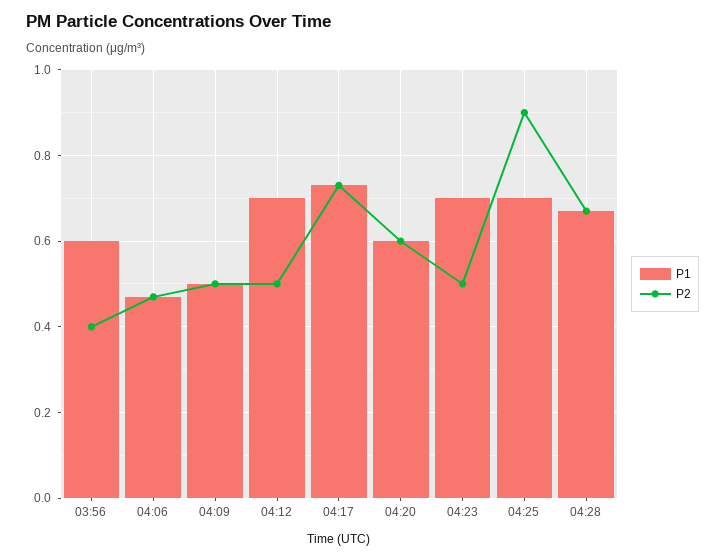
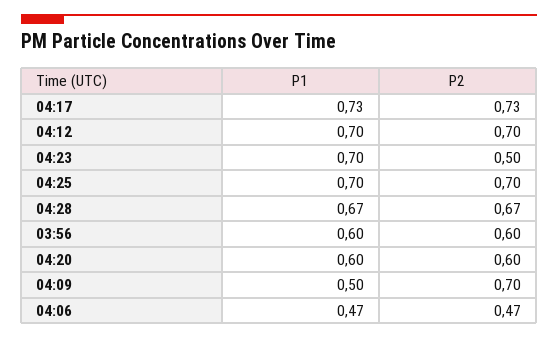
  {
    "P1": {
      "03:56": 0.6,
      "04:06": 0.47,
      "04:09": 0.5,
      "04:12": 0.7,
      "04:17": 0.73,
      "04:20": 0.6,
      "04:23": 0.7,
      "04:25": 0.7,
      "04:28": 0.67
    },
    "P2": {
-     "03:56": 0.4,
+     "03:56": 0.6,
      "04:06": 0.47,
-     "04:09": 0.5,
+     "04:09": 0.7,
-     "04:12": 0.5,
+     "04:12": 0.7,
      "04:17": 0.73,
      "04:20": 0.6,
      "04:23": 0.5,
-     "04:25": 0.9,
+     "04:25": 0.7,
      "04:28": 0.67
    }
  }

